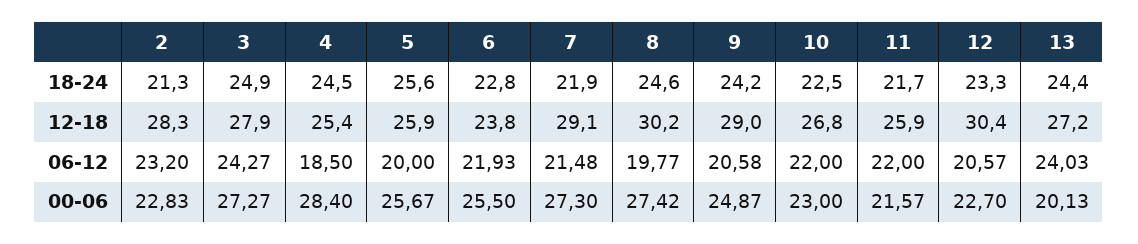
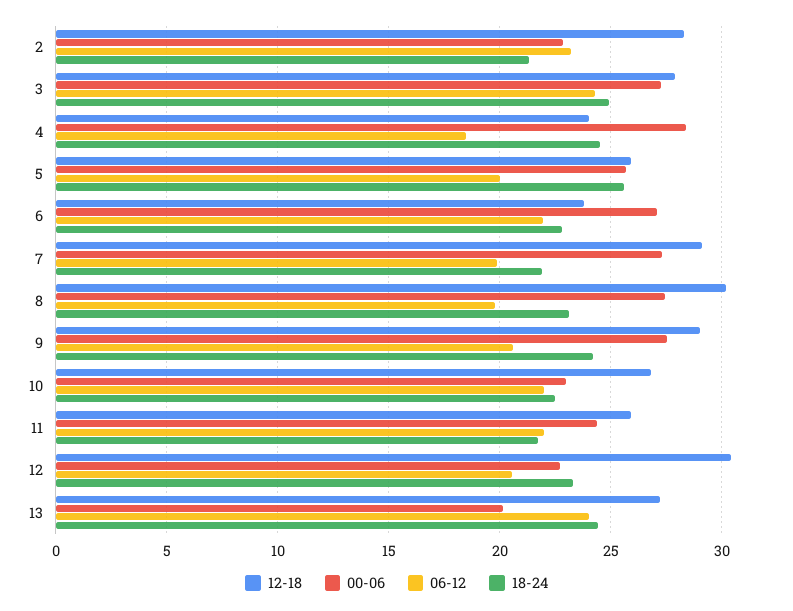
  {
    "18-24": {
      "2": 21.3,
      "3": 24.9,
      "4": 24.5,
      "5": 25.6,
      "6": 22.8,
      "7": 21.9,
-     "8": 24.6,
+     "8": 23,
      "9": 24.2,
      "10": 22.5,
      "11": 21.7,
      "12": 23.3,
      "13": 24.4
    },
    "12-18": {
      "2": 28.3,
      "3": 27.9,
-     "4": 25.4,
+     "4": 24,
      "5": 25.9,
      "6": 23.8,
      "7": 29.1,
      "8": 30.2,
      "9": 29,
      "10": 26.8,
      "11": 25.9,
      "12": 30.4,
      "13": 27.2
    },
    "06-12": {
      "2": 23.2,
      "3": 24.27,
      "4": 18.5,
      "5": 20,
      "6": 21.93,
-     "7": 21.48,
+     "7": 20,
      "8": 19.77,
      "9": 20.58,
      "10": 22,
      "11": 22,
      "12": 20.57,
      "13": 24.03
    },
    "00-06": {
      "2": 22.83,
      "3": 27.27,
      "4": 28.4,
      "5": 25.67,
-     "6": 25.5,
+     "6": 27,
      "7": 27.3,
      "8": 27.42,
-     "9": 24.87,
+     "9": 27.5,
      "10": 23,
-     "11": 21.57,
+     "11": 24.5,
      "12": 22.7,
      "13": 20.13
    }
  }

